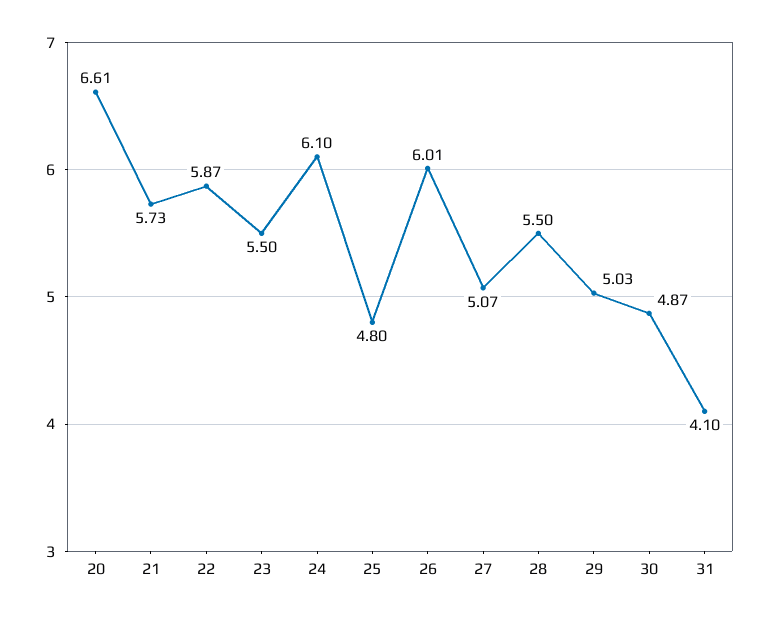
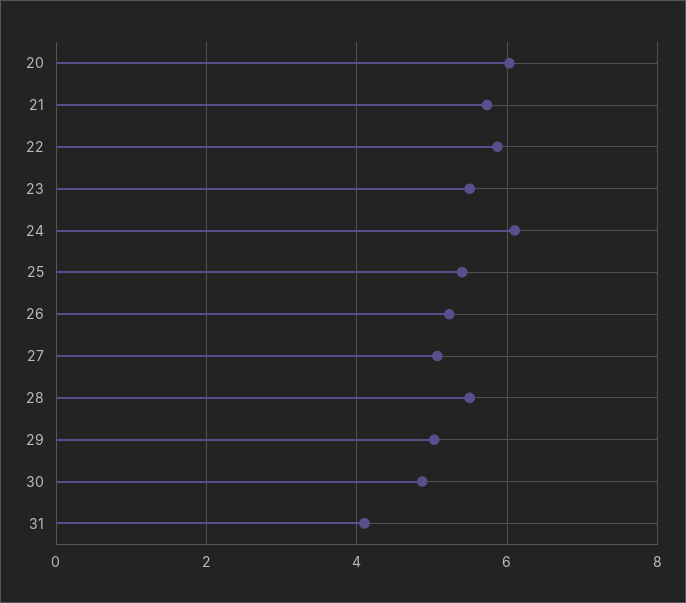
  {
-   "20": 6.61,
+   "20": 6,
    "21": 5.73,
    "22": 5.87,
    "23": 5.5,
    "24": 6.1,
-   "25": 4.8,
+   "25": 5.4,
-   "26": 6.01,
+   "26": 5.2,
    "27": 5.07,
    "28": 5.5,
    "29": 5.03,
    "30": 4.87,
    "31": 4.1
  }

